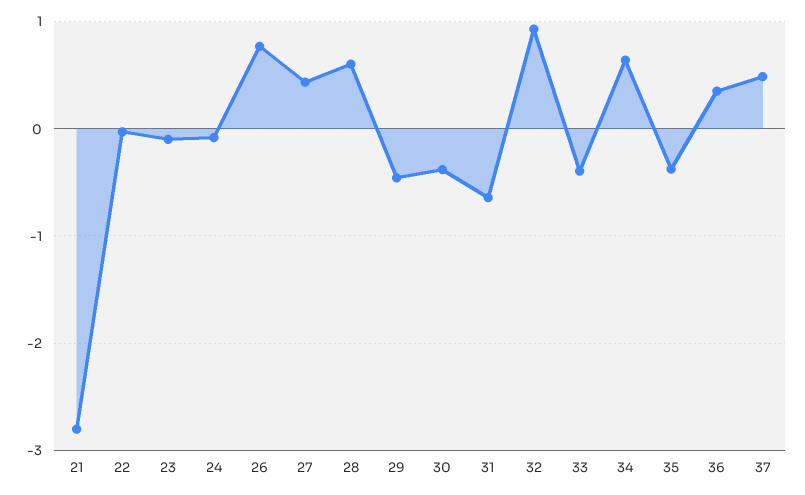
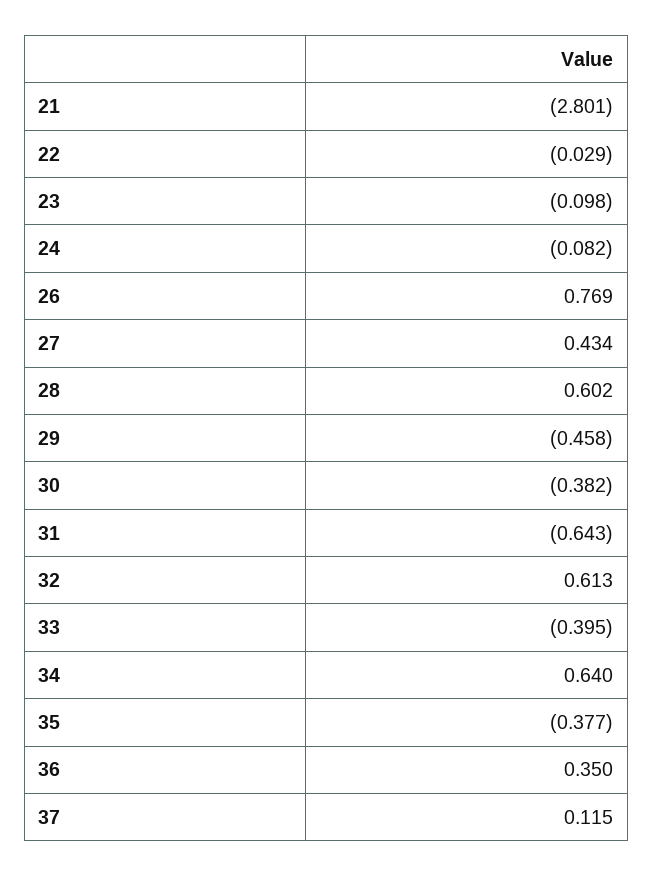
  {
    "21": -2.801,
    "22": -0.029,
    "23": -0.098,
    "24": -0.082,
    "26": 0.769,
    "27": 0.434,
    "28": 0.602,
    "29": -0.458,
    "30": -0.382,
    "31": -0.643,
-   "32": 0.9,
+   "32": 0.613,
    "33": -0.395,
    "34": 0.64,
    "35": -0.377,
    "36": 0.35,
-   "37": 0.5
+   "37": 0.115
  }

